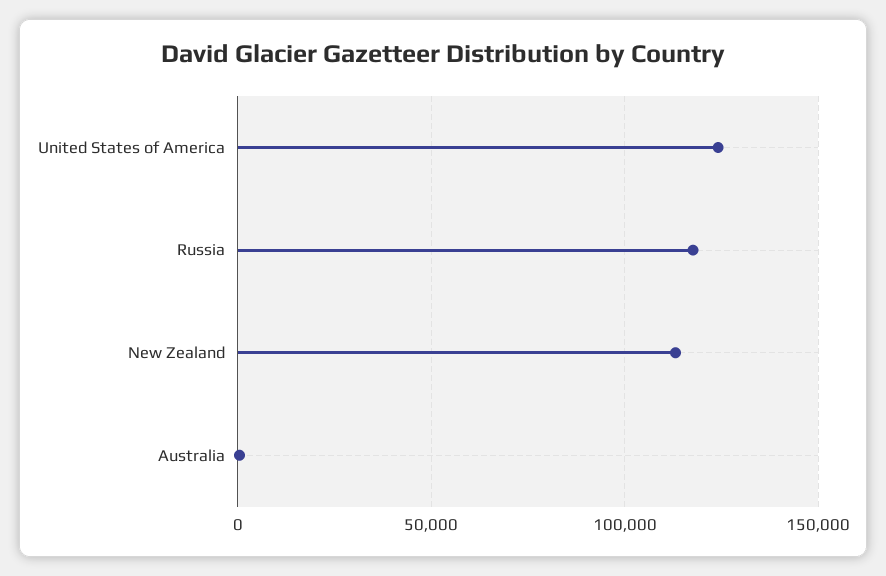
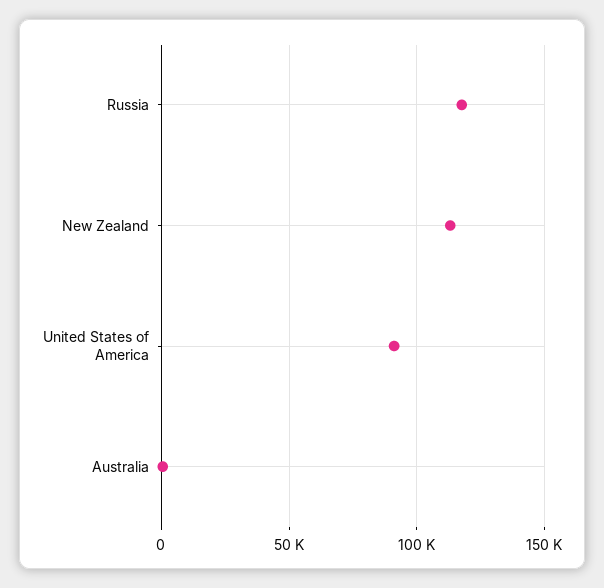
  {
-   "United States of America": 125000,
+   "United States of America": 90000,
    "Russia": 120000,
    "New Zealand": 115000,
    "Australia": 0
  }

